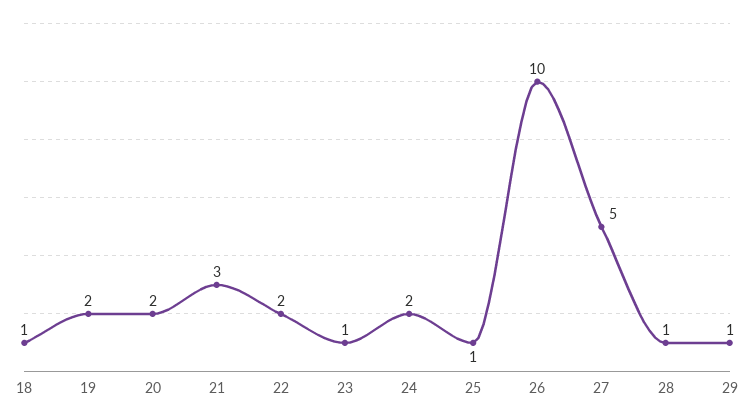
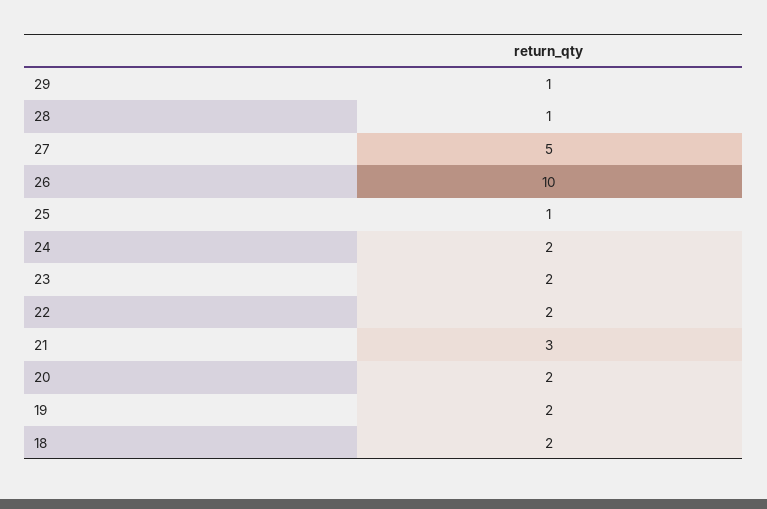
  {
-   "18": 1,
+   "18": 2,
    "19": 2,
    "20": 2,
    "21": 3,
    "22": 2,
-   "23": 1,
+   "23": 2,
    "24": 2,
    "25": 1,
    "26": 10,
    "27": 5,
    "28": 1,
    "29": 1
  }

